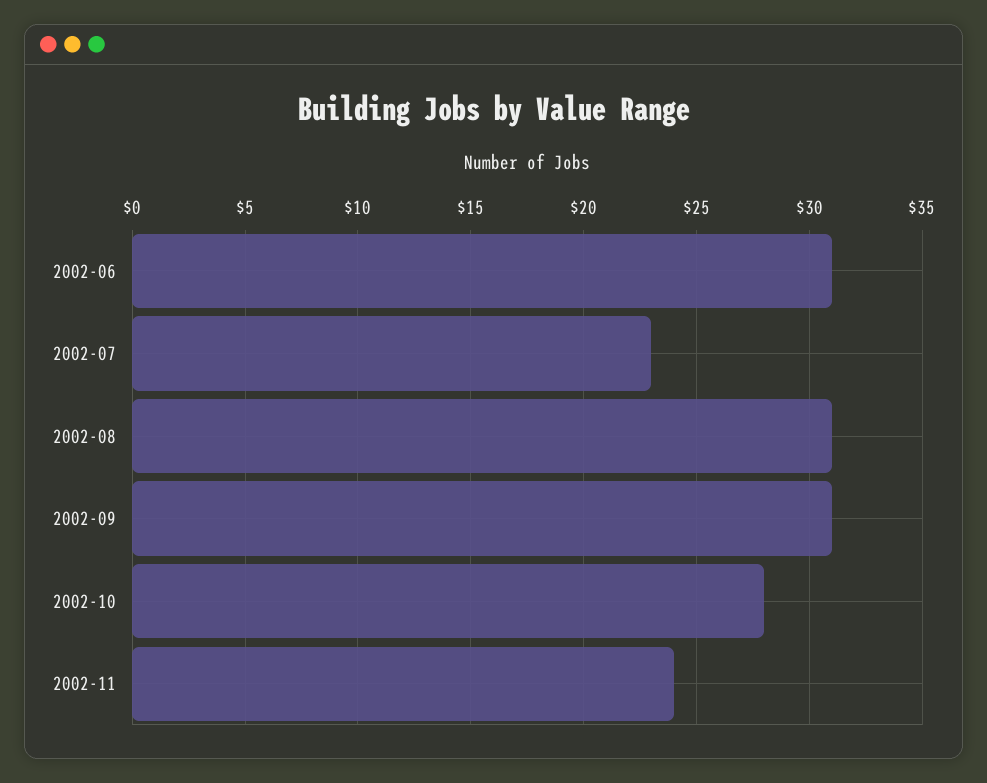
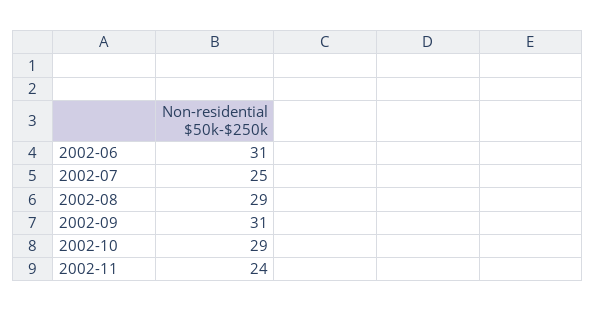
  {
    "2002-06": 31,
-   "2002-07": 23,
+   "2002-07": 25,
-   "2002-08": 31,
+   "2002-08": 29,
    "2002-09": 31,
-   "2002-10": 28,
+   "2002-10": 29,
    "2002-11": 24
  }

